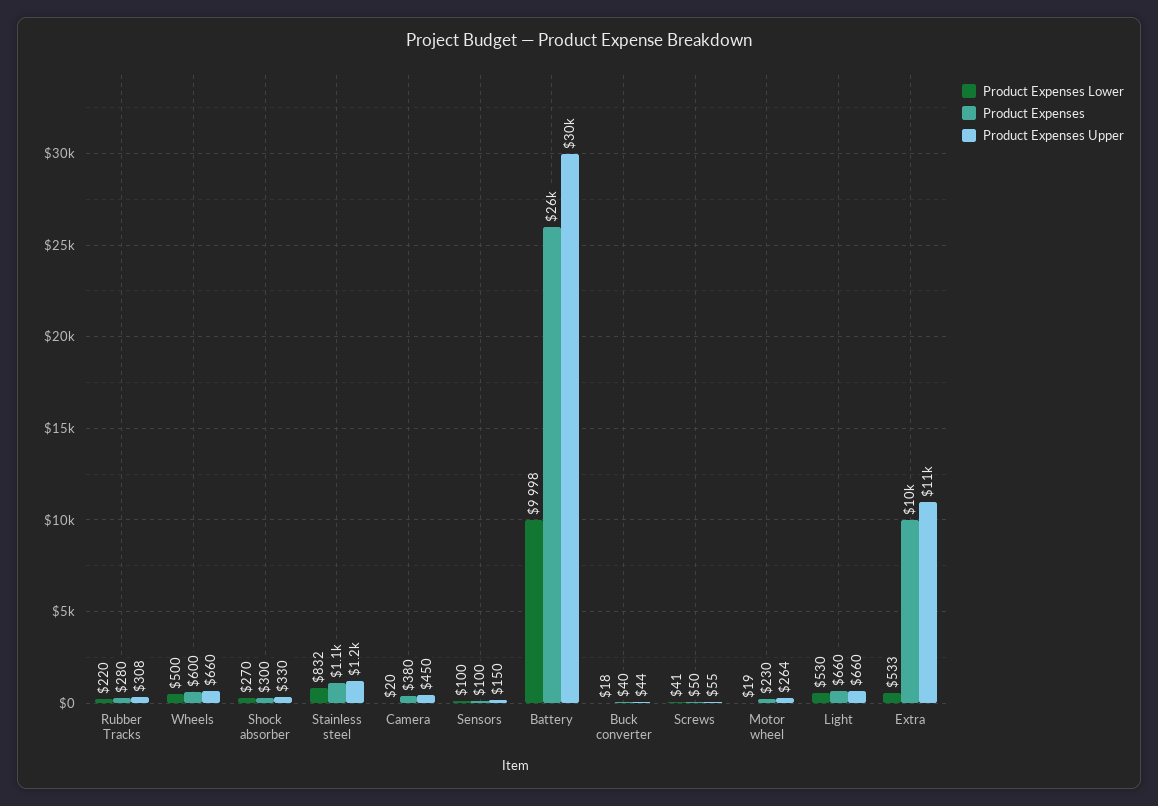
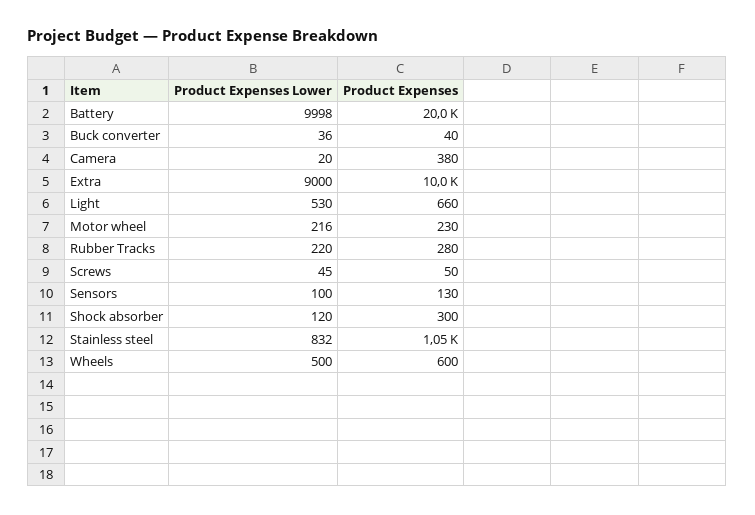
  {
    "Product Expenses Lower": {
      "Rubber Tracks": 220,
      "Wheels": 500,
-     "Shock absorber": 270,
+     "Shock absorber": 120,
      "Stainless steel": 832,
      "Camera": 20,
      "Sensors": 100,
      "Battery": 9998,
-     "Buck converter": 18,
+     "Buck converter": 36,
-     "Screws": 41,
+     "Screws": 45,
-     "Motor wheel": 19,
+     "Motor wheel": 216,
      "Light": 530,
-     "Extra": 533
+     "Extra": 9000
    },
    "Product Expenses": {
      "Rubber Tracks": 280,
      "Wheels": 600,
      "Shock absorber": 300,
      "Stainless steel": 1050,
      "Camera": 380,
-     "Sensors": 100,
+     "Sensors": 130,
-     "Battery": 26000,
+     "Battery": 20000,
      "Buck converter": 40,
      "Screws": 50,
      "Motor wheel": 230,
      "Light": 660,
      "Extra": 10000
-   },
+   }
-   "Product Expenses Upper": {
-     "Rubber Tracks": 308,
-     "Wheels": 660,
-     "Shock absorber": 330,
-     "Stainless steel": 1200,
-     "Camera": 450,
-     "Sensors": 150,
-     "Battery": 30000,
-     "Buck converter": 44,
-     "Screws": 55,
-     "Motor wheel": 264,
-     "Light": 660,
-     "Extra": 11000
-   }
  }

